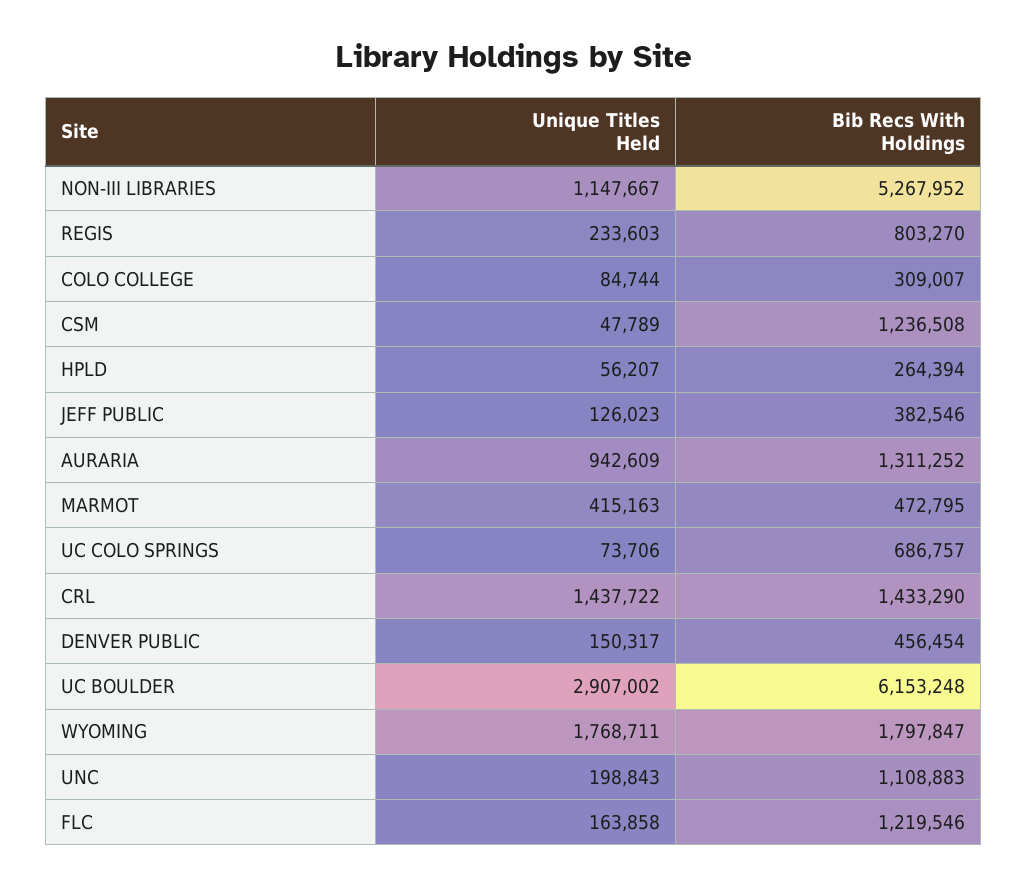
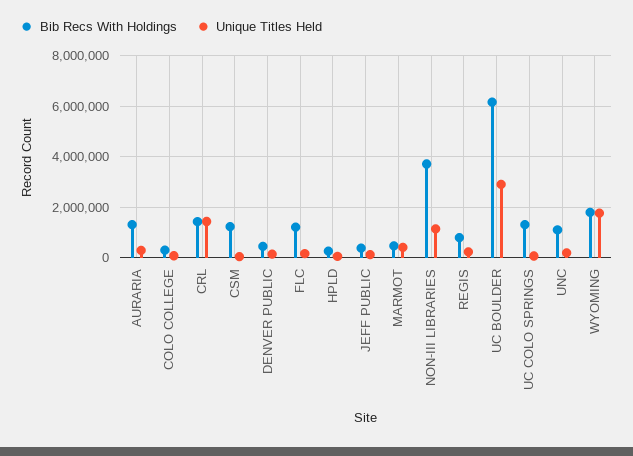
  {
    "Unique Titles Held": {
      "NON-III LIBRARIES": 1147667,
      "REGIS": 233603,
      "COLO COLLEGE": 84744,
      "CSM": 47789,
      "HPLD": 56207,
      "JEFF PUBLIC": 126023,
-     "AURARIA": 942609,
+     "AURARIA": 250000,
      "MARMOT": 415163,
      "UC COLO SPRINGS": 73706,
      "CRL": 1437722,
      "DENVER PUBLIC": 150317,
      "UC BOULDER": 2907002,
      "WYOMING": 1768711,
      "UNC": 198843,
      "FLC": 163858
    },
    "Bib Recs With Holdings": {
-     "NON-III LIBRARIES": 5267952,
+     "NON-III LIBRARIES": 3750000,
      "REGIS": 803270,
      "COLO COLLEGE": 309007,
      "CSM": 1236508,
      "HPLD": 264394,
      "JEFF PUBLIC": 382546,
      "AURARIA": 1311252,
      "MARMOT": 472795,
-     "UC COLO SPRINGS": 686757,
+     "UC COLO SPRINGS": 1250000,
      "CRL": 1433290,
      "DENVER PUBLIC": 456454,
      "UC BOULDER": 6153248,
      "WYOMING": 1797847,
      "UNC": 1108883,
      "FLC": 1219546
    }
  }

